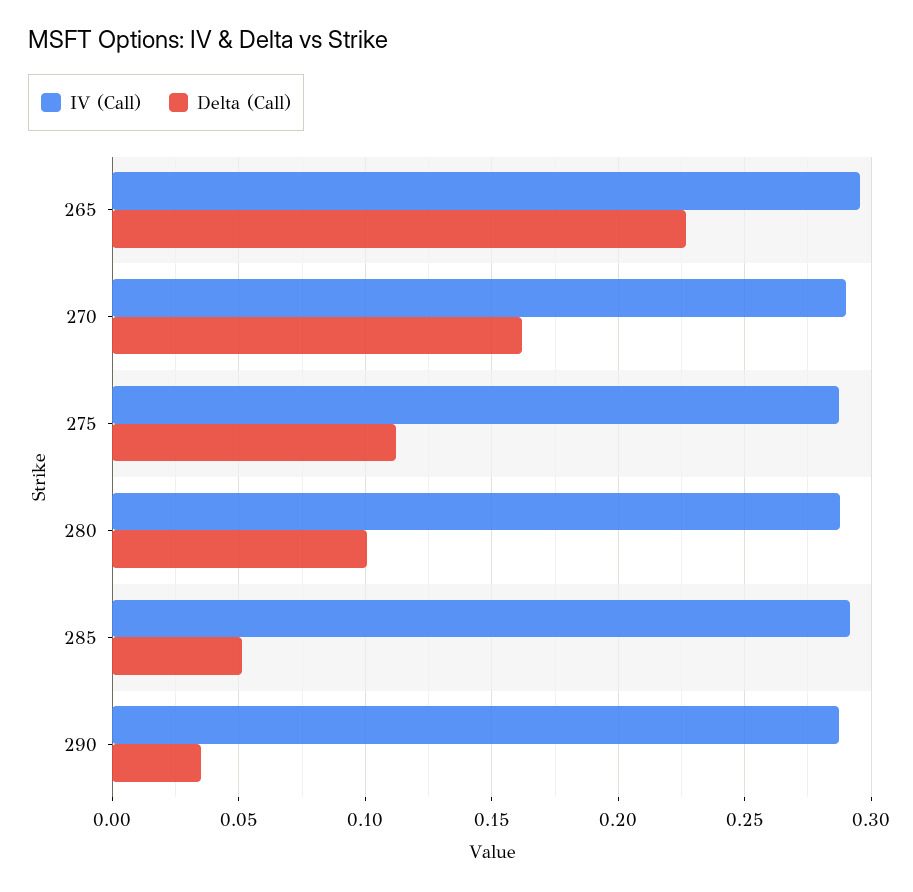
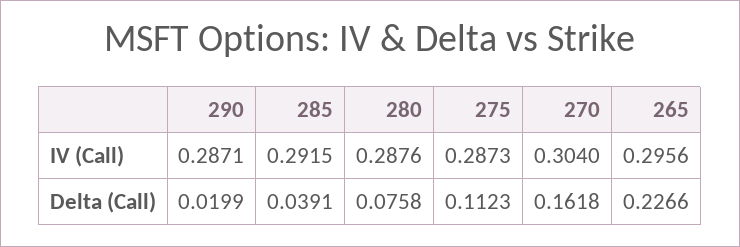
  {
    "IV (Call)": {
      "265": 0.2956,
-     "270": 0.29,
+     "270": 0.304,
      "275": 0.2873,
      "280": 0.2876,
      "285": 0.2915,
      "290": 0.2871
    },
    "Delta (Call)": {
      "265": 0.2266,
      "270": 0.1618,
      "275": 0.1123,
-     "280": 0.1,
+     "280": 0.0758,
-     "285": 0.05,
+     "285": 0.0391,
-     "290": 0.035
+     "290": 0.0199
    }
  }

